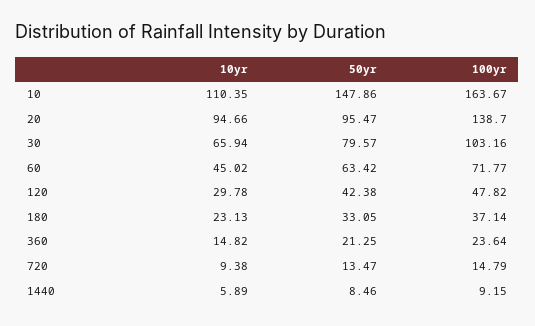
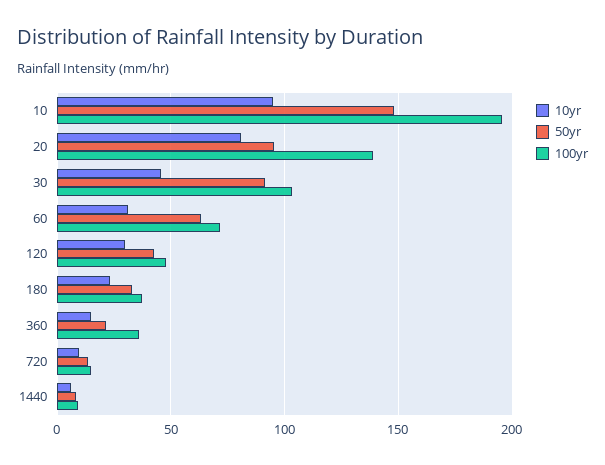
  {
    "10yr": {
-     "10": 110.35,
+     "10": 95,
-     "20": 94.66,
+     "20": 80,
-     "30": 65.94,
+     "30": 45,
-     "60": 45.02,
+     "60": 30,
      "120": 29.78,
      "180": 23.13,
      "360": 14.82,
      "720": 9.38,
      "1440": 5.89
    },
    "50yr": {
      "10": 147.86,
      "20": 95.47,
-     "30": 79.57,
+     "30": 90,
      "60": 63.42,
      "120": 42.38,
      "180": 33.05,
      "360": 21.25,
      "720": 13.47,
      "1440": 8.46
    },
    "100yr": {
-     "10": 163.67,
+     "10": 195,
      "20": 138.7,
      "30": 103.16,
      "60": 71.77,
      "120": 47.82,
      "180": 37.14,
-     "360": 23.64,
+     "360": 35,
      "720": 14.79,
      "1440": 9.15
    }
  }

